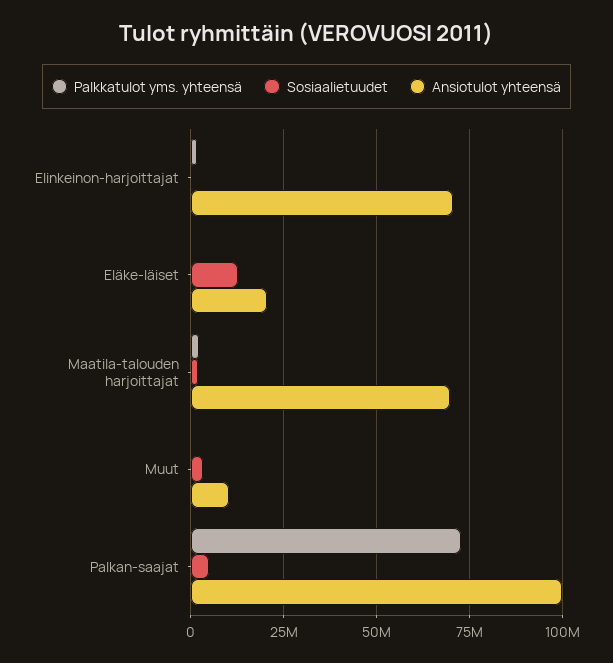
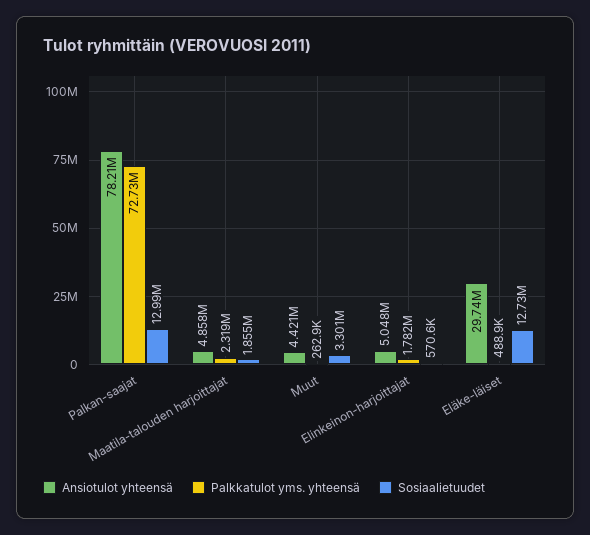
  {
    "Palkkatulot yms. yhteensä": {
      "Elinkeinon-harjoittajat": 1782000,
      "Eläke-läiset": 488900,
      "Maatila-talouden harjoittajat": 2319000,
      "Muut": 262900,
      "Palkan-saajat": 72730000
    },
    "Sosiaalietuudet": {
      "Elinkeinon-harjoittajat": 570600,
      "Eläke-läiset": 12730000,
      "Maatila-talouden harjoittajat": 1855000,
      "Muut": 3301000,
-     "Palkan-saajat": 5000000
+     "Palkan-saajat": 12990000
    },
    "Ansiotulot yhteensä": {
-     "Elinkeinon-harjoittajat": 70000000,
+     "Elinkeinon-harjoittajat": 5048000,
-     "Eläke-läiset": 20000000,
+     "Eläke-läiset": 29740000,
-     "Maatila-talouden harjoittajat": 70000000,
+     "Maatila-talouden harjoittajat": 4858000,
-     "Muut": 10000000,
+     "Muut": 4421000,
-     "Palkan-saajat": 100000000
+     "Palkan-saajat": 78210000
    }
  }

